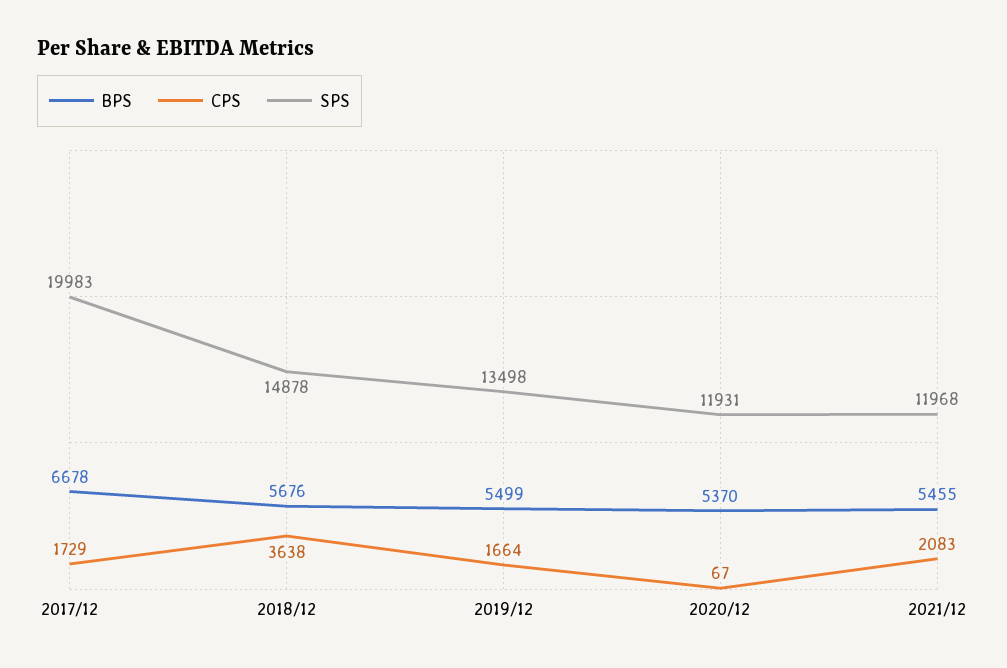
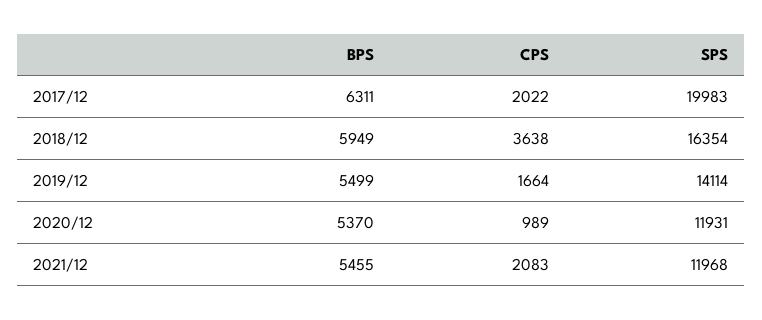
  {
    "BPS": {
-     "2017/12": 6678,
+     "2017/12": 6311,
-     "2018/12": 5676,
+     "2018/12": 5949,
      "2019/12": 5499,
      "2020/12": 5370,
      "2021/12": 5455
    },
    "CPS": {
-     "2017/12": 1729,
+     "2017/12": 2022,
      "2018/12": 3638,
      "2019/12": 1664,
-     "2020/12": 67,
+     "2020/12": 989,
      "2021/12": 2083
    },
    "SPS": {
      "2017/12": 19983,
-     "2018/12": 14878,
+     "2018/12": 16354,
-     "2019/12": 13498,
+     "2019/12": 14114,
      "2020/12": 11931,
      "2021/12": 11968
    }
  }

